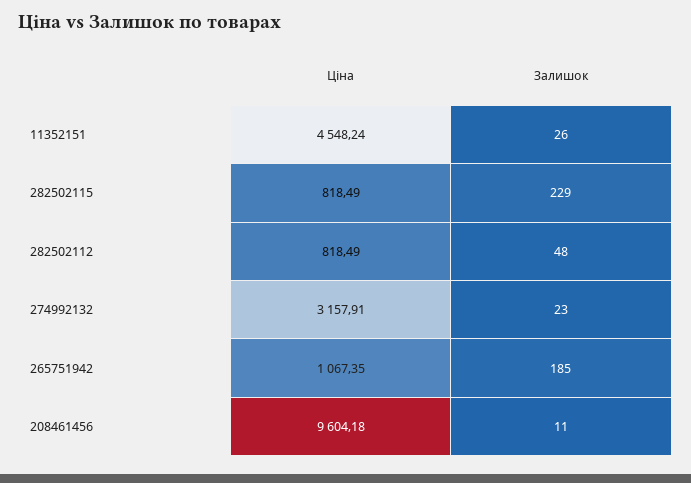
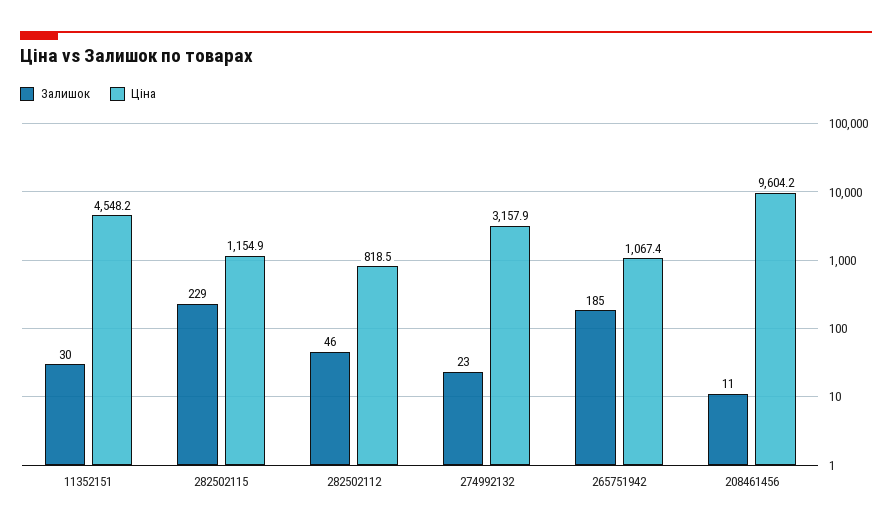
  {
    "Ціна": {
      "11352151": 4548.24,
-     "282502115": 818.49,
+     "282502115": 1154.9,
      "282502112": 818.49,
      "274992132": 3157.91,
      "265751942": 1067.35,
      "208461456": 9604.18
    },
    "Залишок": {
-     "11352151": 26,
+     "11352151": 30,
      "282502115": 229,
-     "282502112": 48,
+     "282502112": 46,
      "274992132": 23,
      "265751942": 185,
      "208461456": 11
    }
  }

